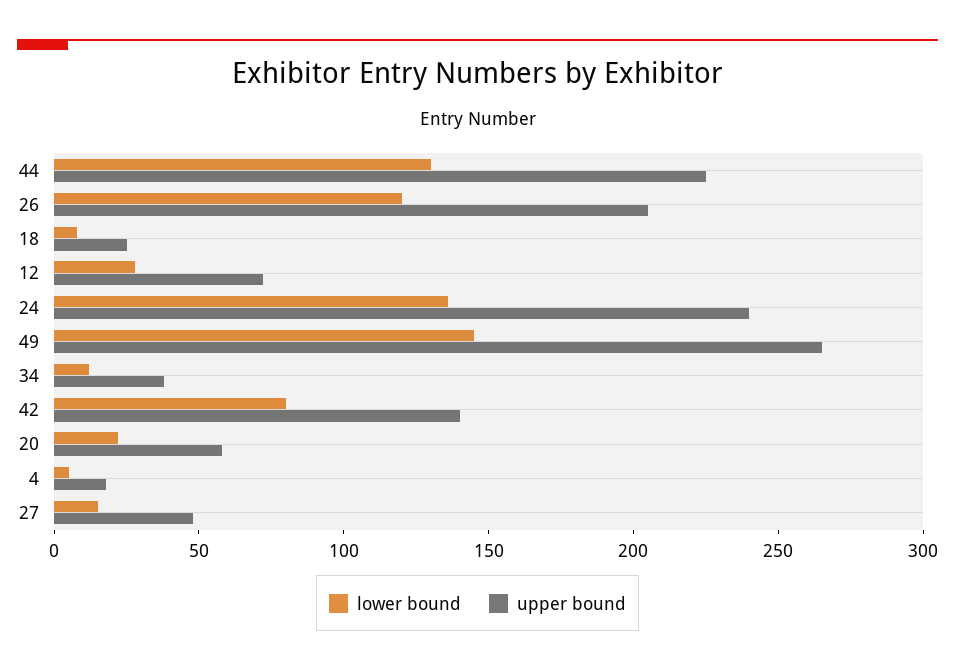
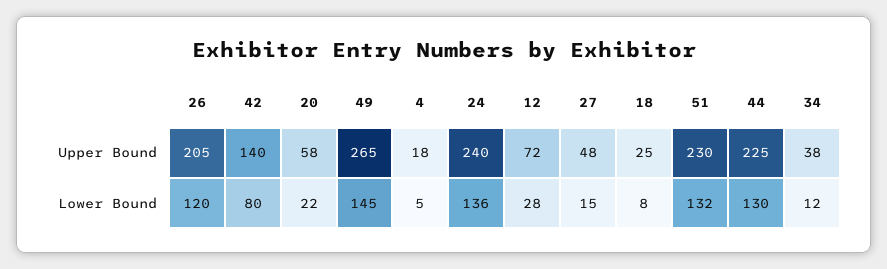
  {
    "lower bound": {
      "44": 130,
      "26": 120,
      "18": 8,
      "12": 28,
      "24": 136,
      "49": 145,
      "34": 12,
      "42": 80,
      "20": 22,
      "4": 5,
-     "27": 15
+     "27": 15,
+     "51": 132
    },
    "upper bound": {
      "44": 225,
      "26": 205,
      "18": 25,
      "12": 72,
      "24": 240,
      "49": 265,
      "34": 38,
      "42": 140,
      "20": 58,
      "4": 18,
-     "27": 48
+     "27": 48,
+     "51": 230
    }
  }

